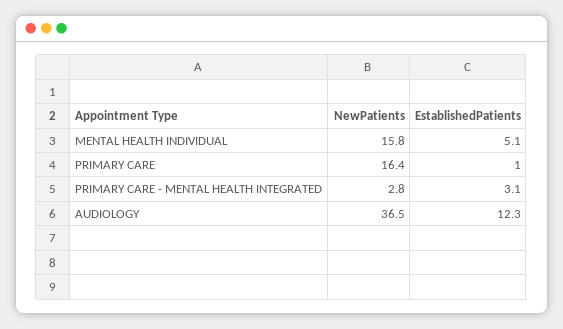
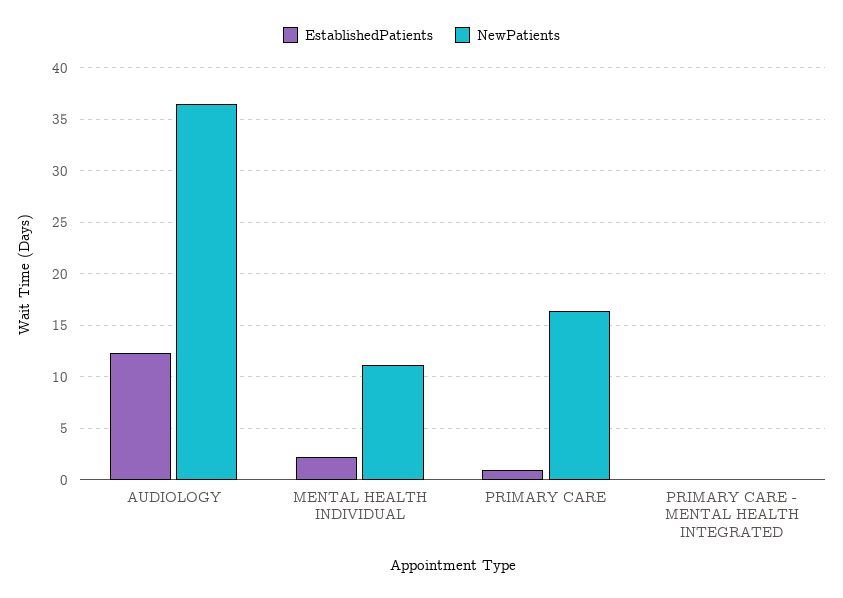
  {
    "NewPatients": {
-     "MENTAL HEALTH INDIVIDUAL": 15.8,
+     "MENTAL HEALTH INDIVIDUAL": 11,
      "PRIMARY CARE": 16.4,
-     "PRIMARY CARE - MENTAL HEALTH INTEGRATED": 2.8,
+     "PRIMARY CARE - MENTAL HEALTH INTEGRATED": 0,
      "AUDIOLOGY": 36.5
    },
    "EstablishedPatients": {
-     "MENTAL HEALTH INDIVIDUAL": 5.1,
+     "MENTAL HEALTH INDIVIDUAL": 2,
      "PRIMARY CARE": 1,
-     "PRIMARY CARE - MENTAL HEALTH INTEGRATED": 3.1,
+     "PRIMARY CARE - MENTAL HEALTH INTEGRATED": 0,
      "AUDIOLOGY": 12.3
    }
  }

